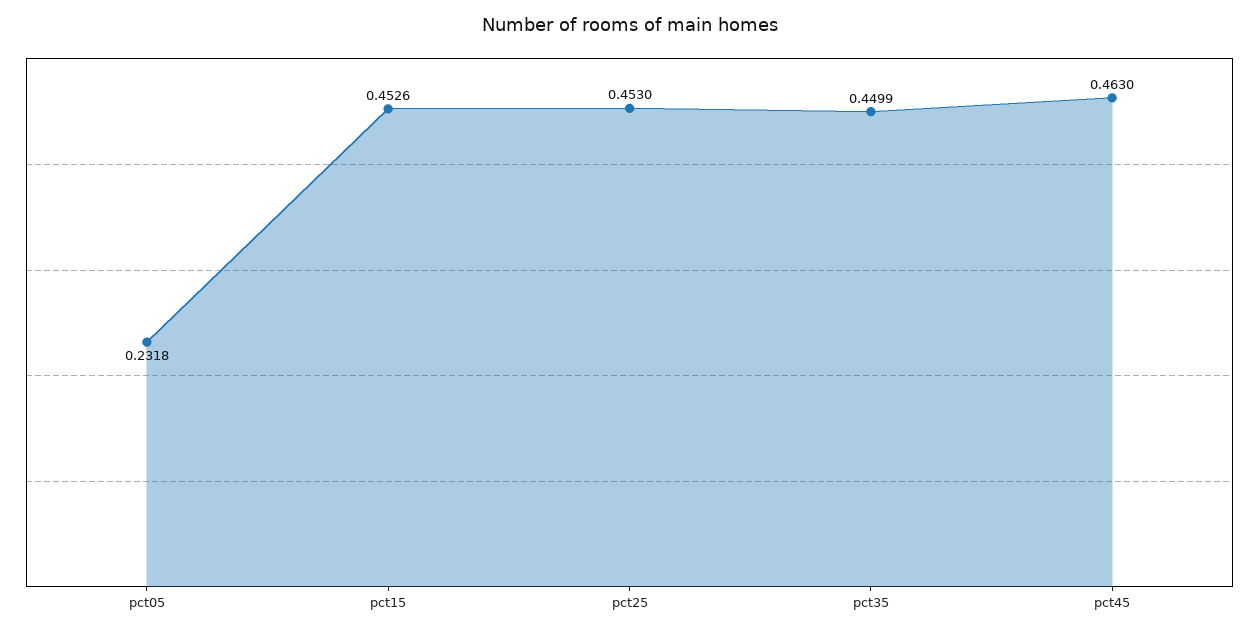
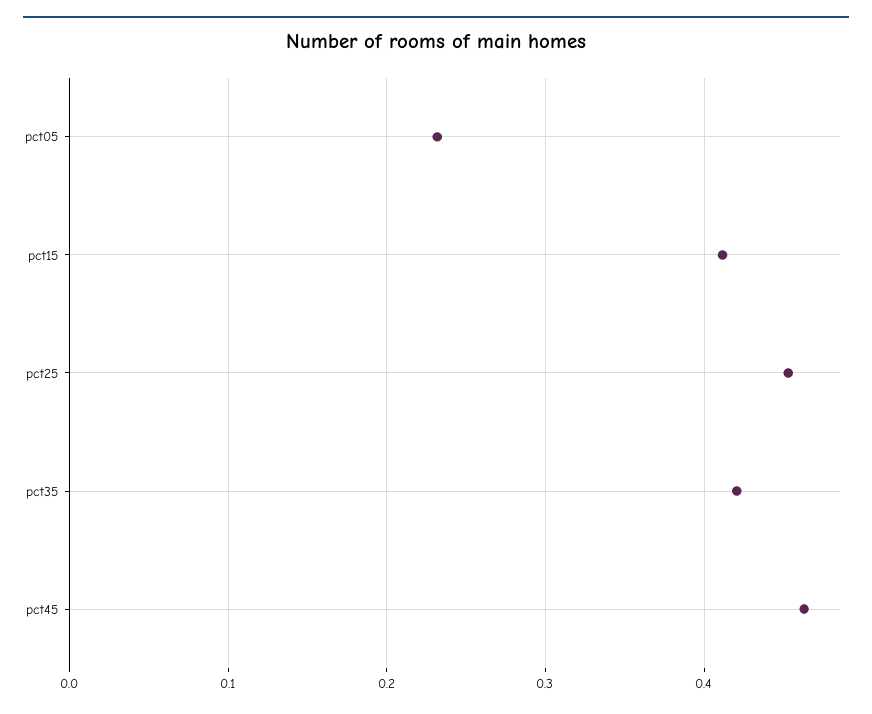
  {
    "pct05": 0.2318,
-   "pct15": 0.4526,
+   "pct15": 0.41,
    "pct25": 0.453,
-   "pct35": 0.4499,
+   "pct35": 0.42,
    "pct45": 0.463
  }

